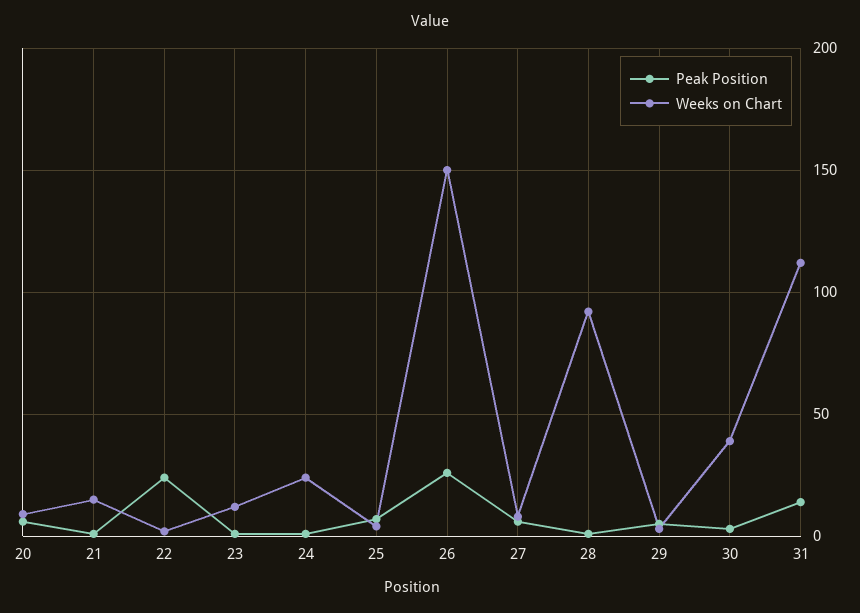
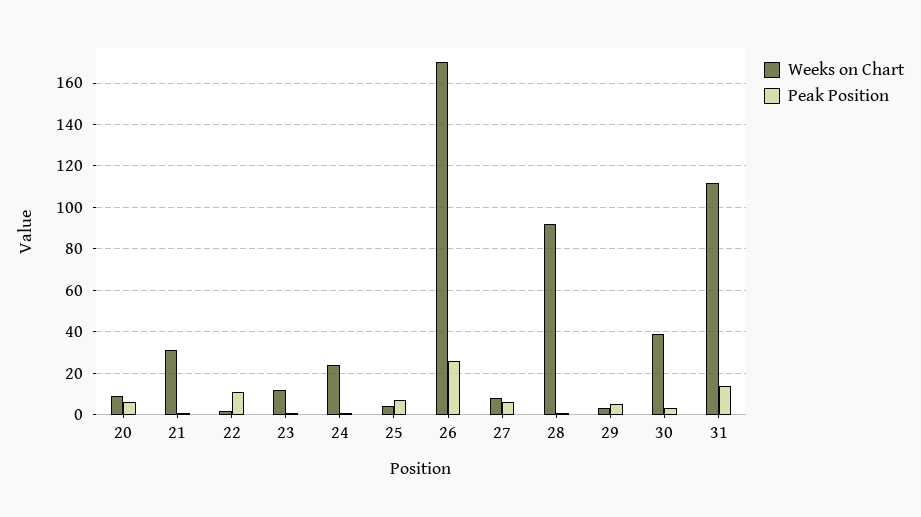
  {
    "Peak Position": {
      "20": 5,
      "21": 0,
-     "22": 25,
+     "22": 10,
      "23": 0,
      "24": 0,
      "25": 5,
      "26": 25,
      "27": 5,
      "28": 0,
      "29": 5,
      "30": 5,
      "31": 15
    },
    "Weeks on Chart": {
      "20": 10,
-     "21": 15,
+     "21": 30,
      "22": 0,
      "23": 10,
      "24": 25,
      "25": 5,
-     "26": 150,
+     "26": 170,
      "27": 10,
      "28": 90,
      "29": 5,
      "30": 40,
      "31": 110
    }
  }

